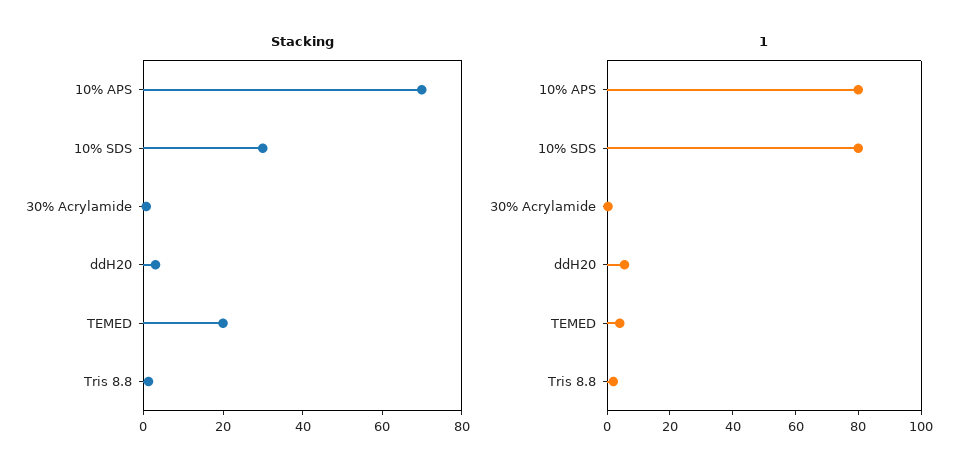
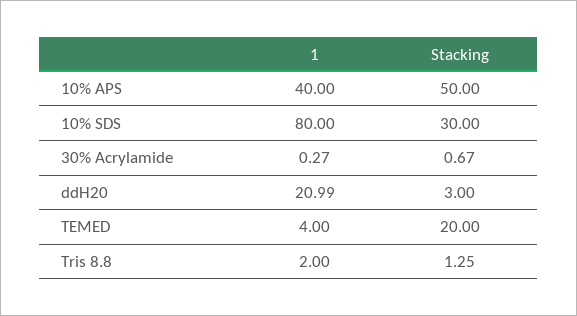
  {
    "Stacking": {
-     "10% APS": 70,
+     "10% APS": 50,
      "10% SDS": 30,
      "30% Acrylamide": 0.67,
      "ddH20": 3,
      "TEMED": 20,
      "Tris 8.8": 1.25
    },
    "1": {
-     "10% APS": 80,
+     "10% APS": 40,
      "10% SDS": 80,
      "30% Acrylamide": 0.27,
-     "ddH20": 5,
+     "ddH20": 20.99,
      "TEMED": 4,
      "Tris 8.8": 2
    }
  }

